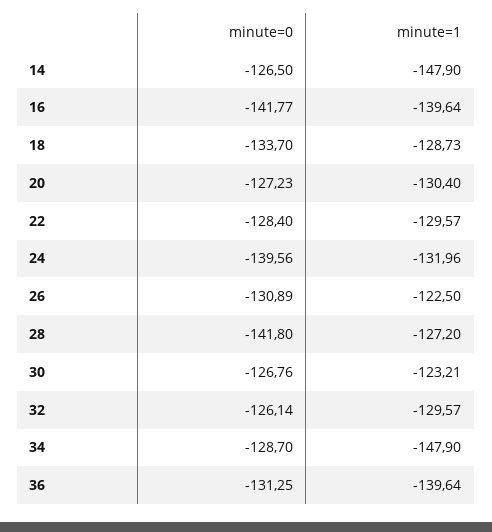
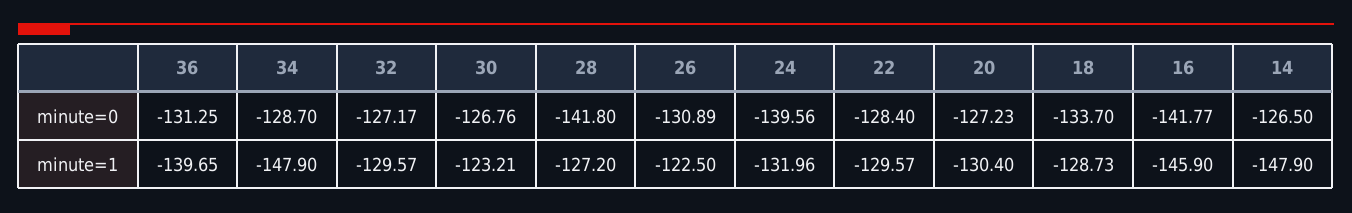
  {
    "minute=0": {
      "14": -126.5,
      "16": -141.77,
      "18": -133.7,
      "20": -127.23,
      "22": -128.4,
      "24": -139.56,
      "26": -130.89,
      "28": -141.8,
      "30": -126.76,
-     "32": -126.14,
+     "32": -127.17,
      "34": -128.7,
      "36": -131.25
    },
    "minute=1": {
      "14": -147.9,
-     "16": -139.64,
+     "16": -145.9,
      "18": -128.73,
      "20": -130.4,
      "22": -129.57,
      "24": -131.96,
      "26": -122.5,
      "28": -127.2,
      "30": -123.21,
      "32": -129.57,
      "34": -147.9,
-     "36": -139.64
+     "36": -139.65
    }
  }

